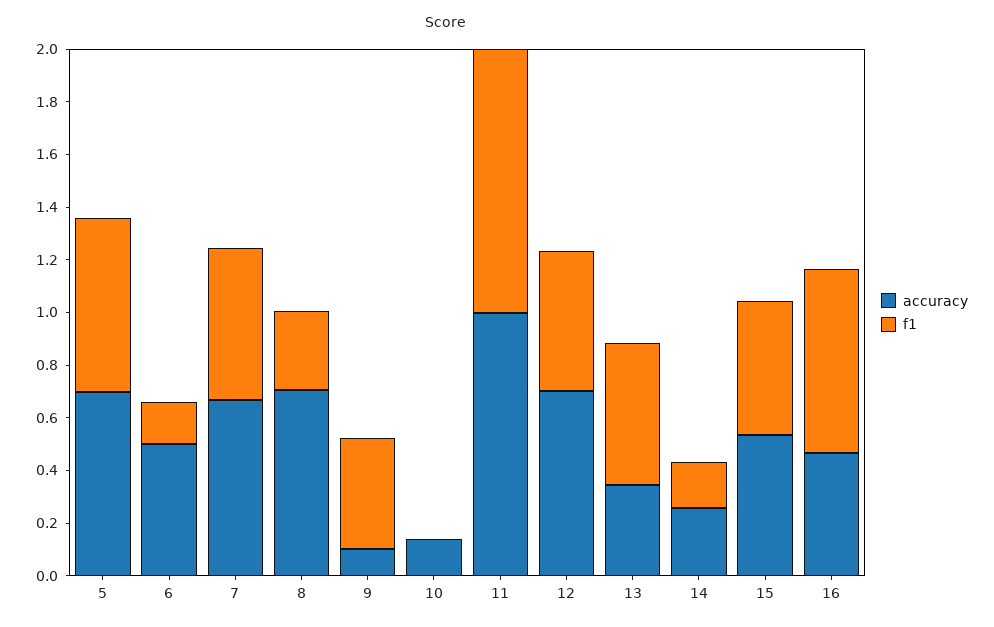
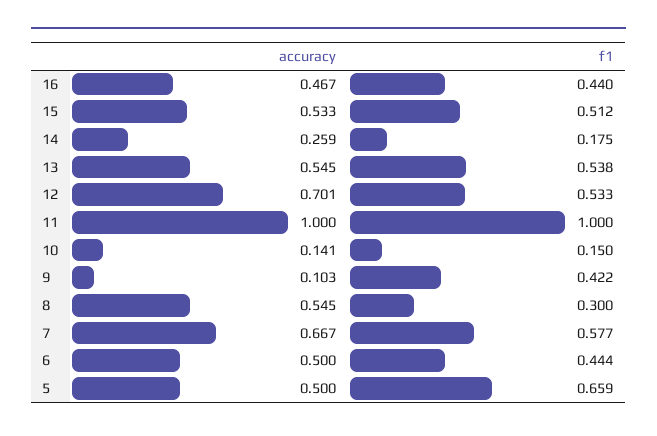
  {
    "accuracy": {
-     "5": 0.7,
+     "5": 0.5,
      "6": 0.5,
      "7": 0.667,
-     "8": 0.7,
+     "8": 0.545,
      "9": 0.103,
      "10": 0.141,
      "11": 1,
      "12": 0.701,
-     "13": 0.35,
+     "13": 0.545,
      "14": 0.259,
      "15": 0.533,
      "16": 0.467
    },
    "f1": {
      "5": 0.659,
-     "6": 0.15,
+     "6": 0.444,
      "7": 0.577,
      "8": 0.3,
      "9": 0.422,
-     "10": 0,
+     "10": 0.15,
      "11": 1,
      "12": 0.533,
      "13": 0.538,
      "14": 0.175,
      "15": 0.512,
-     "16": 0.7
+     "16": 0.44
    }
  }

